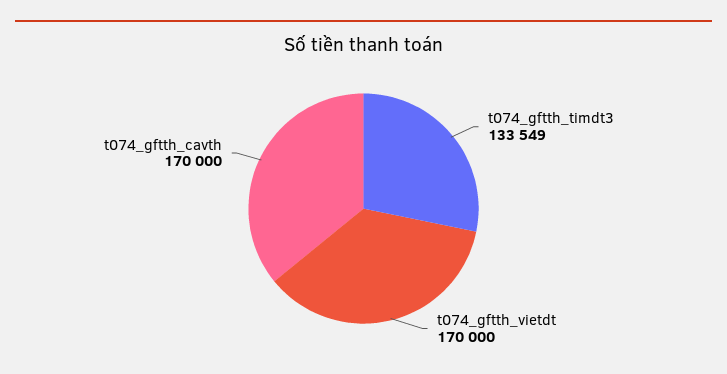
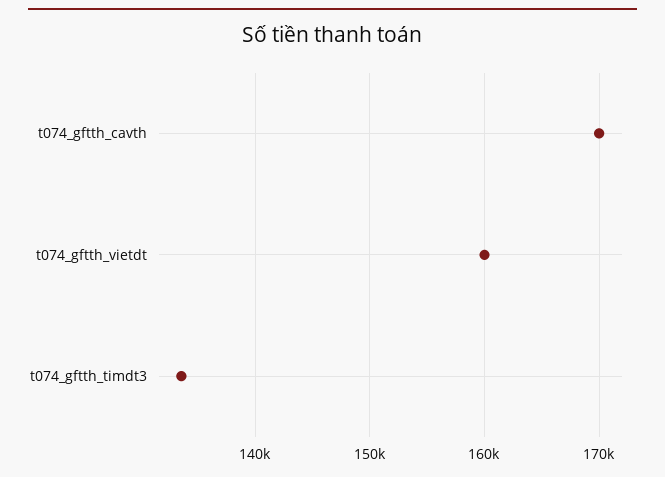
  {
    "t074_gftth_timdt3": 133549,
-   "t074_gftth_vietdt": 170000,
+   "t074_gftth_vietdt": 160000,
    "t074_gftth_cavth": 170000
  }

